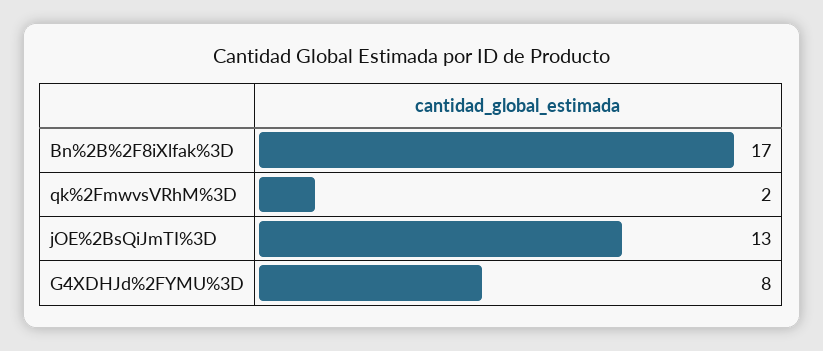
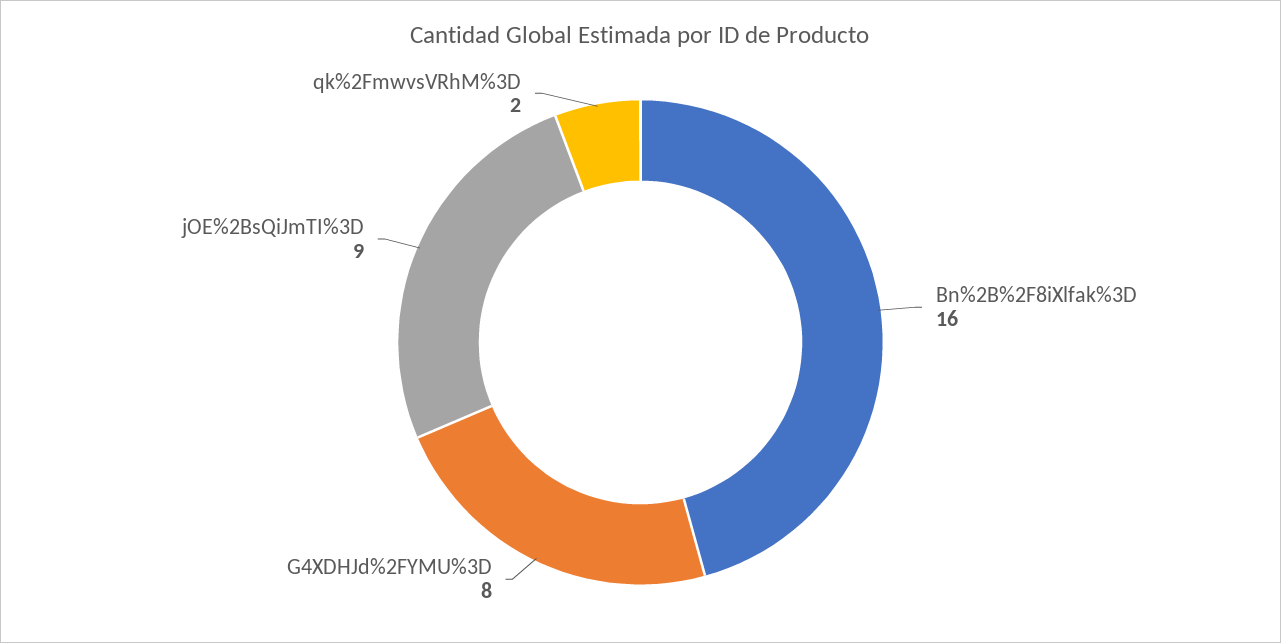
  {
-   "Bn%2B%2F8iXlfak%3D": 17,
+   "Bn%2B%2F8iXlfak%3D": 16,
    "qk%2FmwvsVRhM%3D": 2,
-   "jOE%2BsQiJmTI%3D": 13,
+   "jOE%2BsQiJmTI%3D": 9,
    "G4XDHJd%2FYMU%3D": 8
  }

